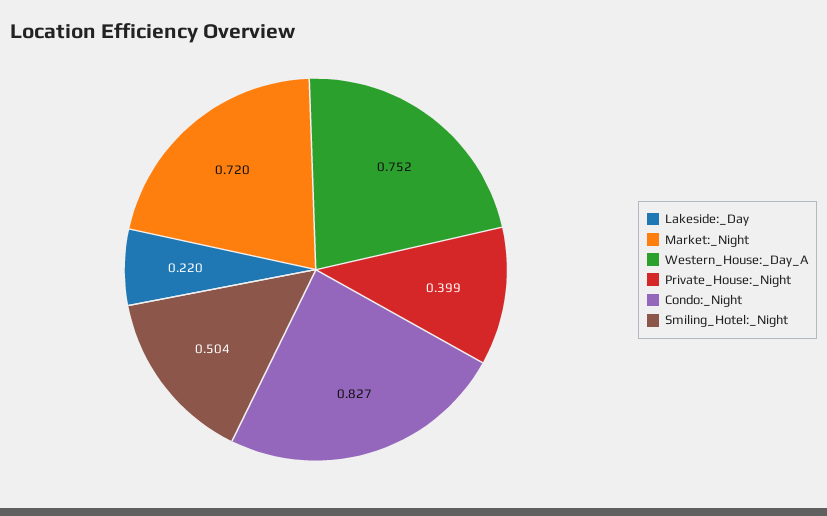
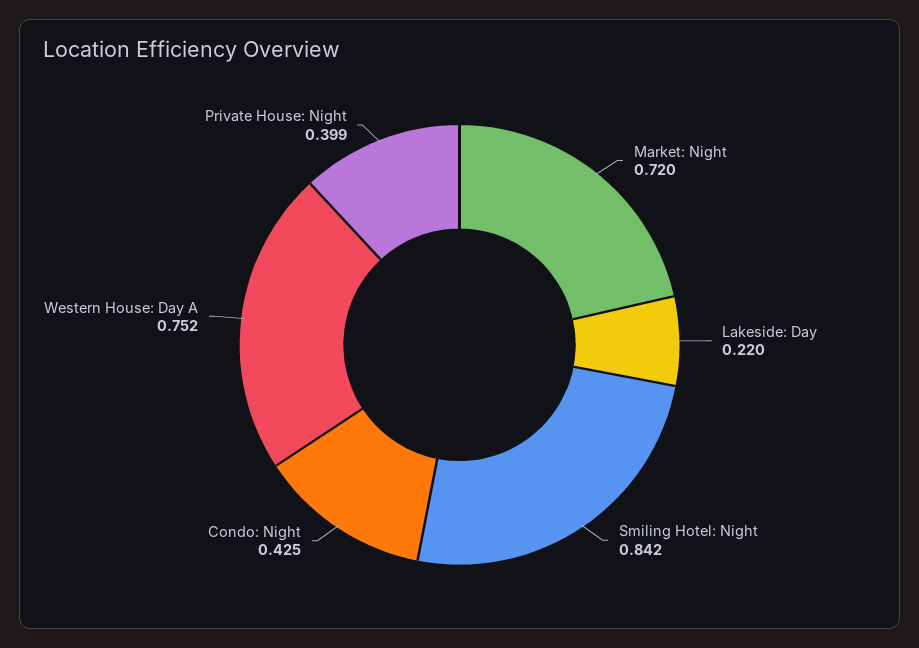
  {
    "Lakeside:_Day": 0.22,
    "Market:_Night": 0.72,
    "Western_House:_Day_A": 0.752,
    "Private_House:_Night": 0.399,
-   "Condo:_Night": 0.827,
+   "Condo:_Night": 0.425,
-   "Smiling_Hotel:_Night": 0.504
+   "Smiling_Hotel:_Night": 0.842
  }

